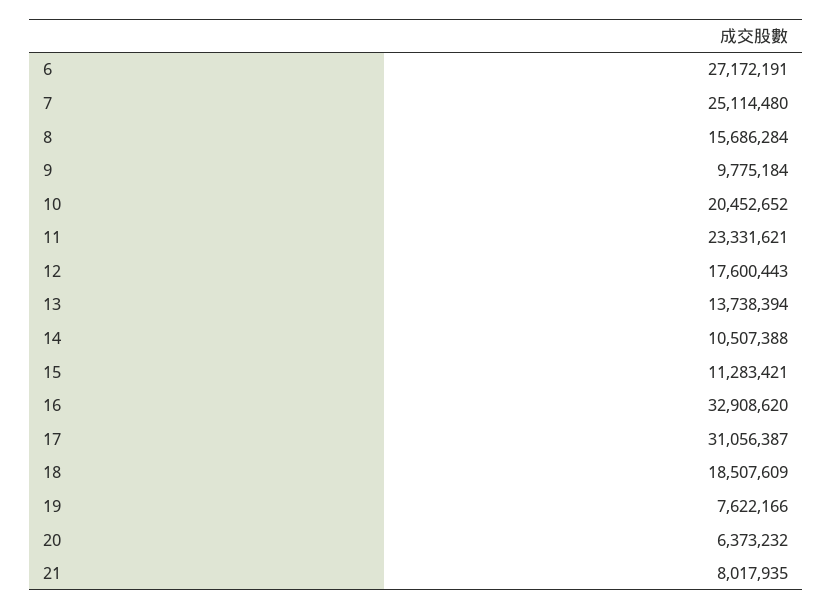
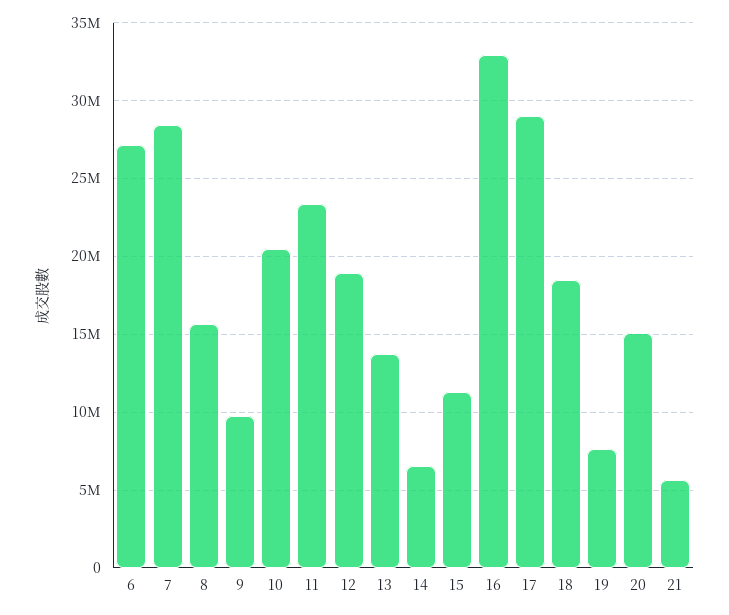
  {
    "6": 27172191,
-   "7": 25114480,
+   "7": 28500000,
    "8": 15686284,
    "9": 9775184,
    "10": 20452652,
    "11": 23331621,
-   "12": 17600443,
+   "12": 19000000,
    "13": 13738394,
-   "14": 10507388,
+   "14": 6500000,
    "15": 11283421,
    "16": 32908620,
-   "17": 31056387,
+   "17": 29000000,
    "18": 18507609,
    "19": 7622166,
-   "20": 6373232,
+   "20": 15000000,
-   "21": 8017935
+   "21": 5500000
  }

